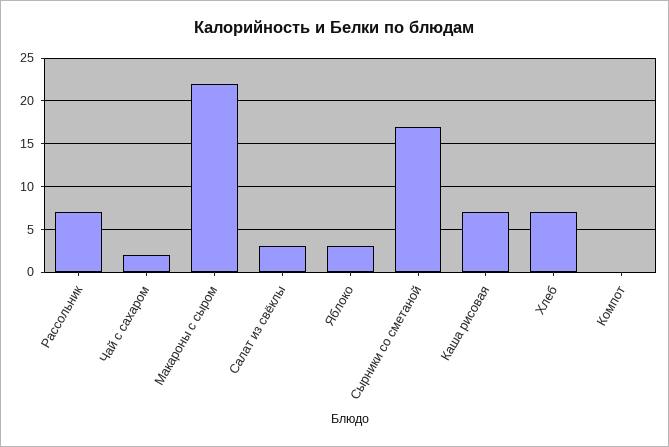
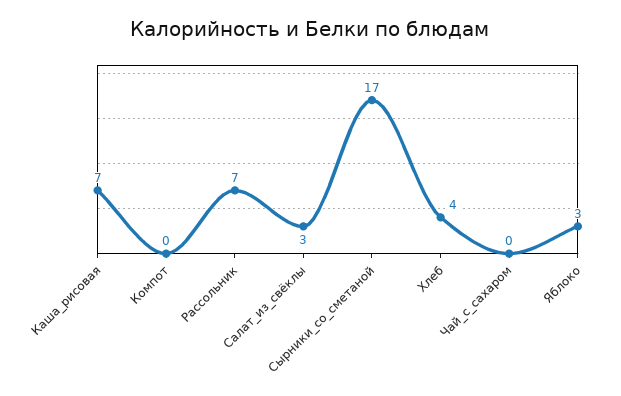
  {
    "Рассольник": 7,
-   "Чай с сахаром": 2,
+   "Чай с сахаром": 0,
-   "Макароны с сыром": 22,
    "Салат из свёклы": 3,
    "Яблоко": 3,
    "Сырники со сметаной": 17,
    "Каша рисовая": 7,
-   "Хлеб": 7,
+   "Хлеб": 4,
    "Компот": 0
  }

